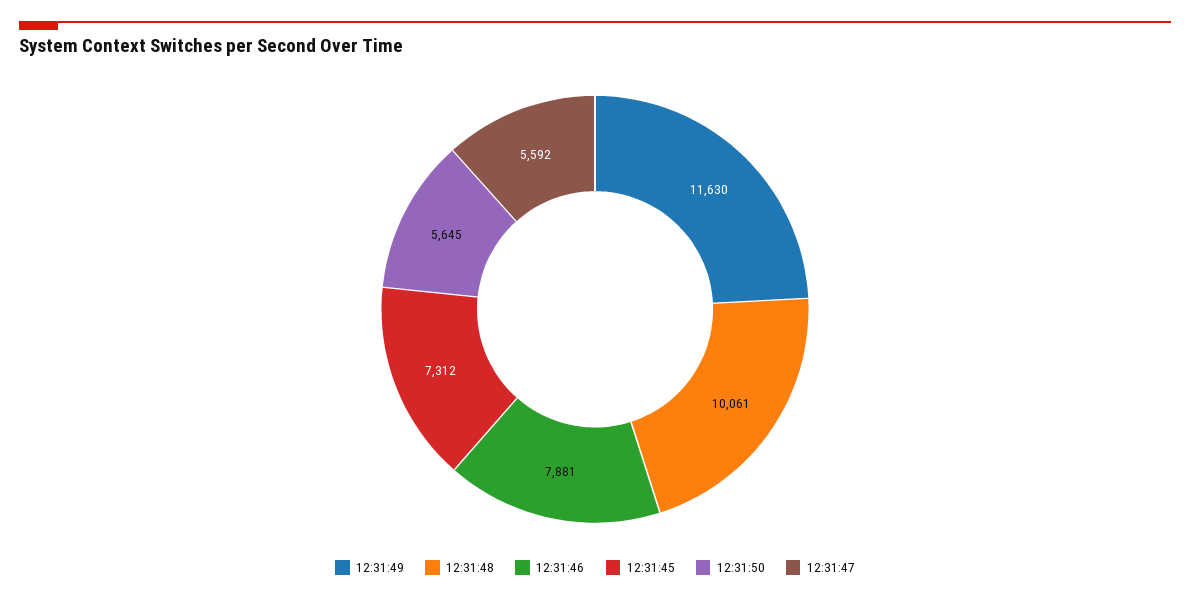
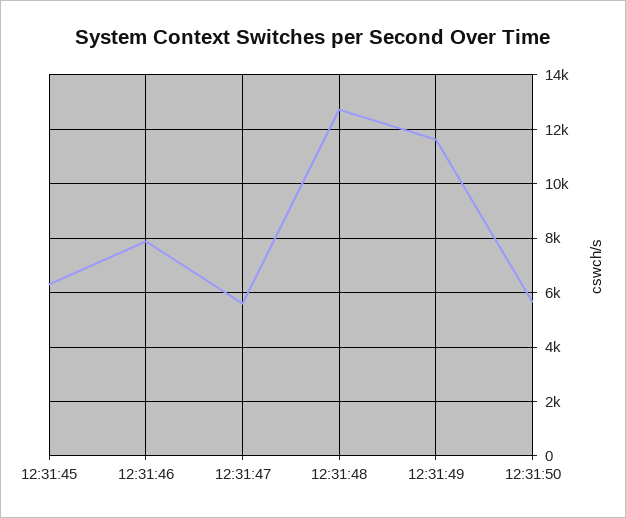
  {
    "12:31:49": 11630,
-   "12:31:48": 10061,
+   "12:31:48": 12750,
    "12:31:46": 7881,
-   "12:31:45": 7312,
+   "12:31:45": 6250,
    "12:31:50": 5645,
    "12:31:47": 5592
  }

